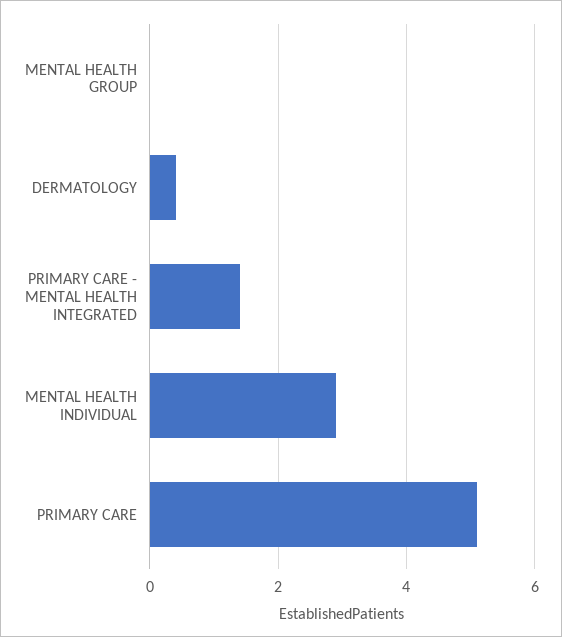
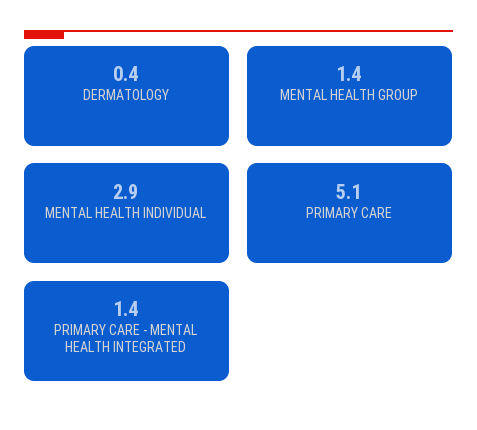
  {
-   "MENTAL HEALTH GROUP": 0,
+   "MENTAL HEALTH GROUP": 1.4,
    "DERMATOLOGY": 0.4,
    "PRIMARY CARE - MENTAL HEALTH INTEGRATED": 1.4,
    "MENTAL HEALTH INDIVIDUAL": 2.9,
    "PRIMARY CARE": 5.1
  }

